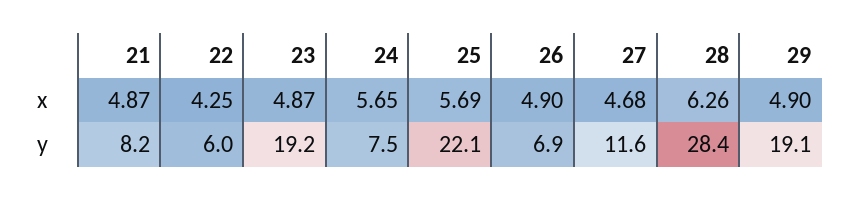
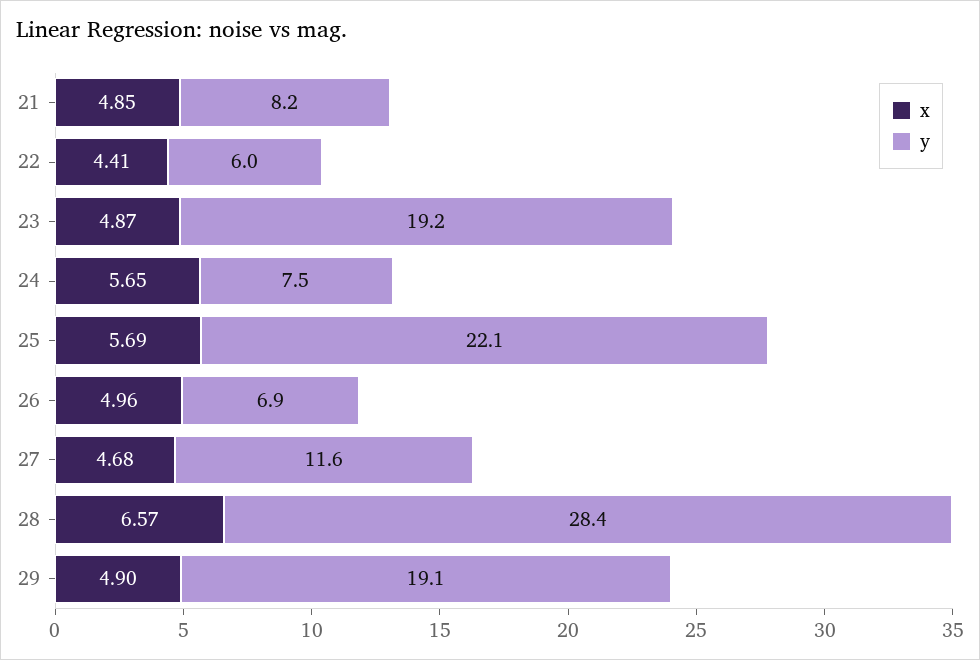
  {
    "x": {
-     "21": 4.87,
+     "21": 4.85,
-     "22": 4.25,
+     "22": 4.41,
      "23": 4.87,
      "24": 5.65,
      "25": 5.69,
-     "26": 4.9,
+     "26": 4.96,
      "27": 4.68,
-     "28": 6.26,
+     "28": 6.57,
      "29": 4.9
    },
    "y": {
      "21": 8.2,
      "22": 6,
      "23": 19.2,
      "24": 7.5,
      "25": 22.1,
      "26": 6.9,
      "27": 11.6,
      "28": 28.4,
      "29": 19.1
    }
  }

